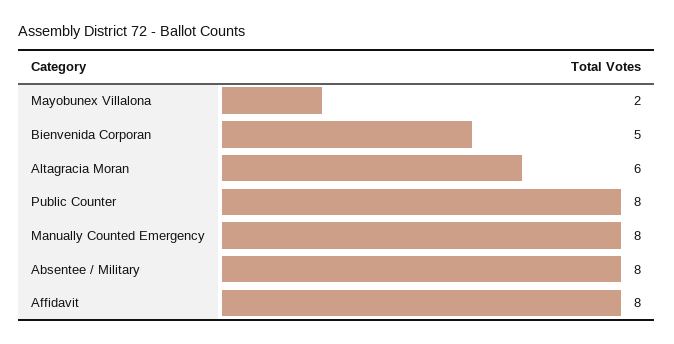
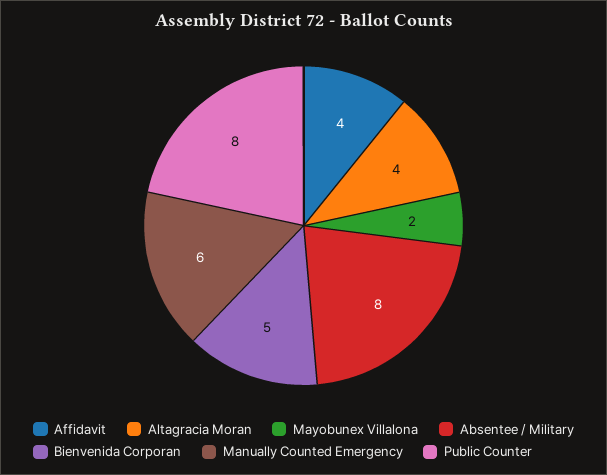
  {
    "Mayobunex Villalona": 2,
    "Bienvenida Corporan": 5,
-   "Altagracia Moran": 6,
+   "Altagracia Moran": 4,
    "Public Counter": 8,
-   "Manually Counted Emergency": 8,
+   "Manually Counted Emergency": 6,
    "Absentee / Military": 8,
-   "Affidavit": 8
+   "Affidavit": 4
  }

